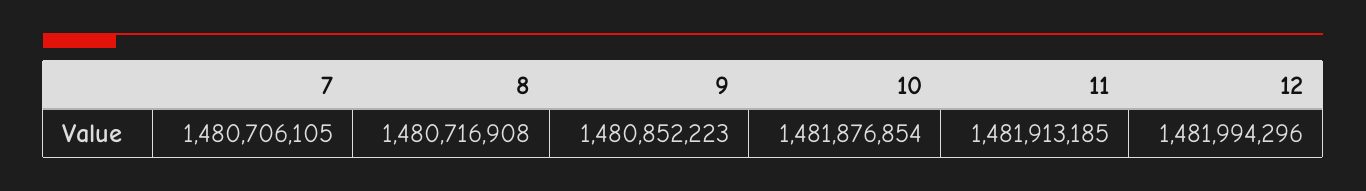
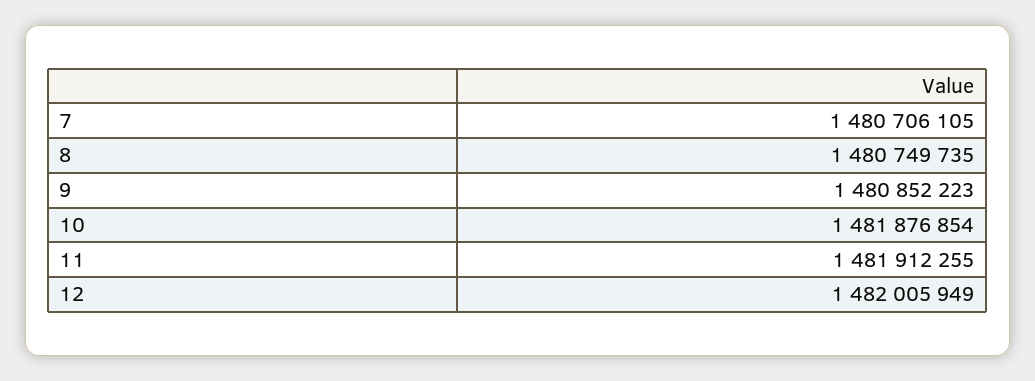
  {
    "7": 1480706105,
-   "8": 1480716908,
+   "8": 1480749735,
    "9": 1480852223,
    "10": 1481876854,
-   "11": 1481913185,
+   "11": 1481912255,
-   "12": 1481994296
+   "12": 1482005949
  }

